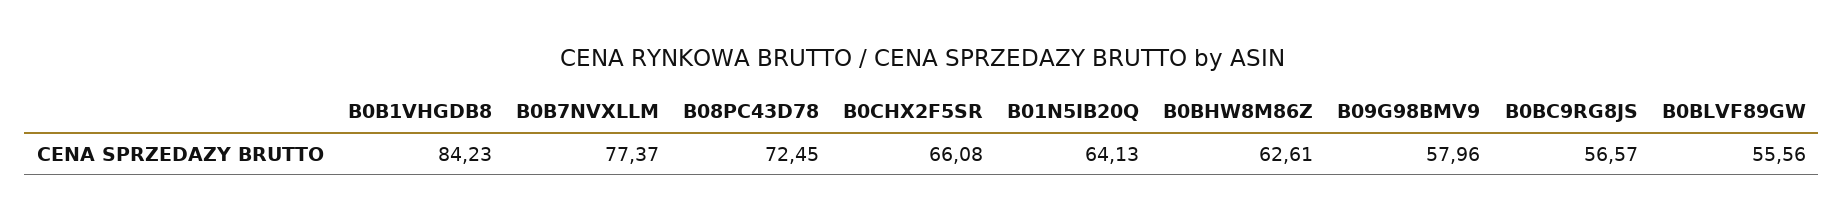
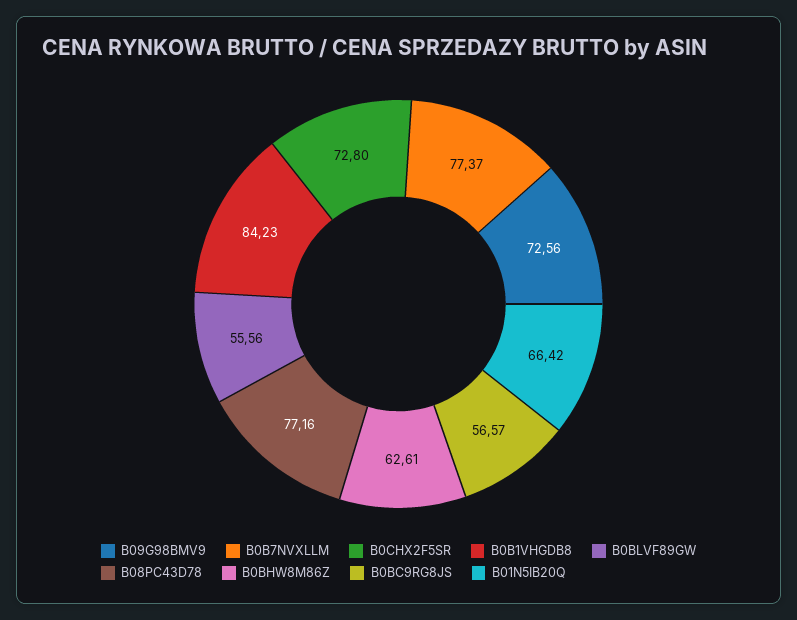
  {
    "B0B1VHGDB8": 84.23,
    "B0B7NVXLLM": 77.37,
-   "B08PC43D78": 72.45,
+   "B08PC43D78": 77.16,
-   "B0CHX2F5SR": 66.08,
+   "B0CHX2F5SR": 72.8,
-   "B01N5IB20Q": 64.13,
+   "B01N5IB20Q": 66.42,
    "B0BHW8M86Z": 62.61,
-   "B09G98BMV9": 57.96,
+   "B09G98BMV9": 72.56,
    "B0BC9RG8JS": 56.57,
    "B0BLVF89GW": 55.56
  }

